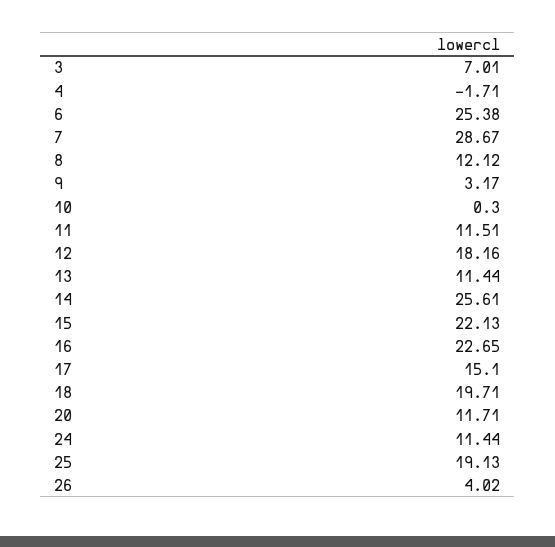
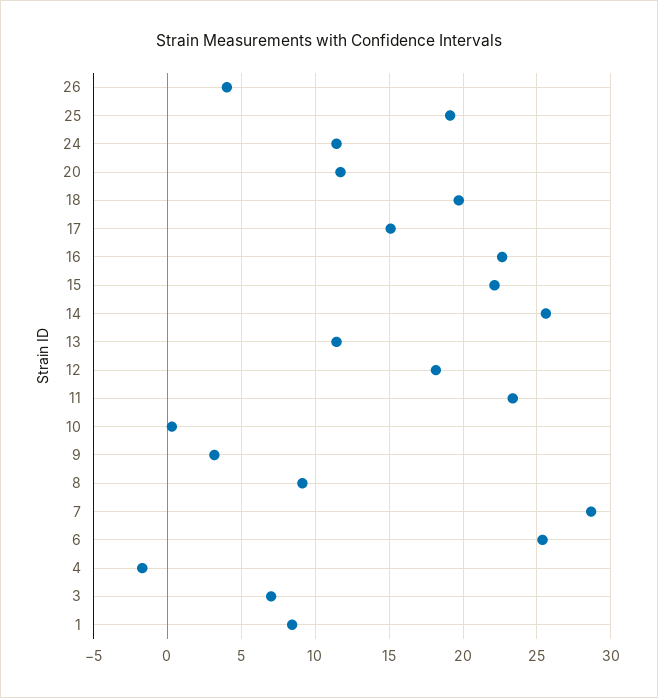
  {
    "3": 7.01,
    "4": -1.71,
    "6": 25.38,
    "7": 28.67,
-   "8": 12.12,
+   "8": 9,
    "9": 3.17,
    "10": 0.3,
-   "11": 11.51,
+   "11": 23.5,
    "12": 18.16,
    "13": 11.44,
    "14": 25.61,
    "15": 22.13,
    "16": 22.65,
    "17": 15.1,
    "18": 19.71,
    "20": 11.71,
    "24": 11.44,
    "25": 19.13,
-   "26": 4.02
+   "26": 4.02,
+   "1": 8.5
  }

